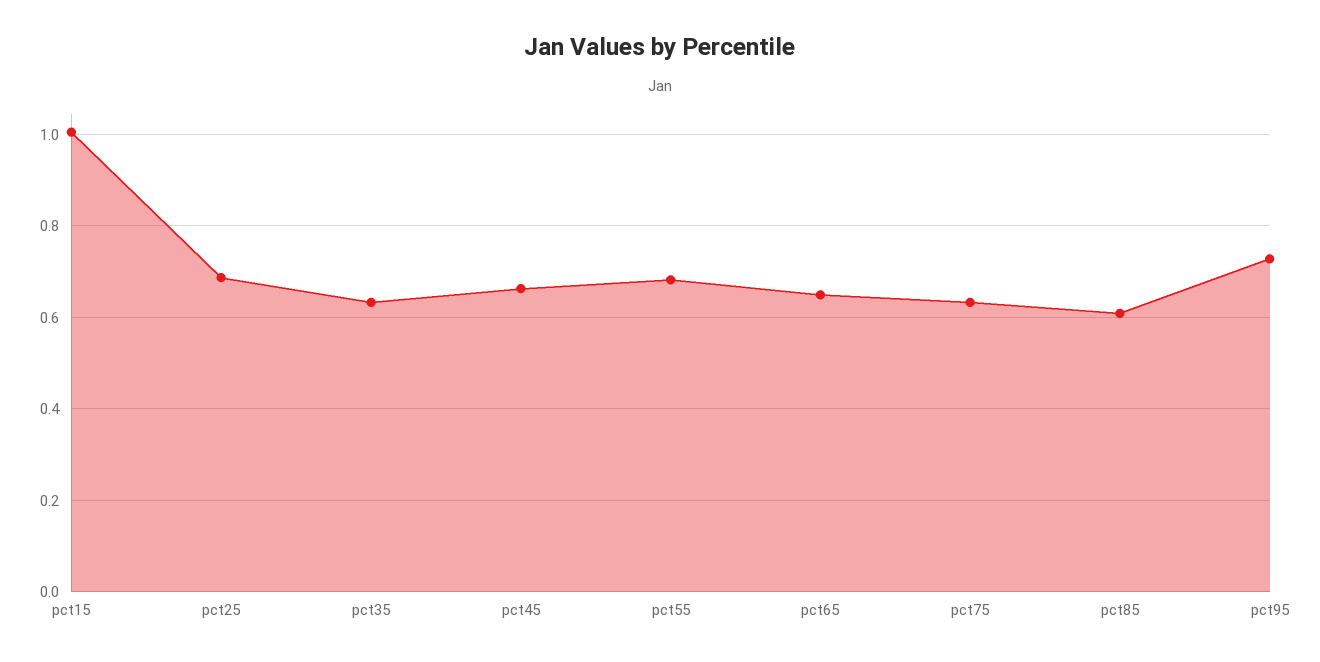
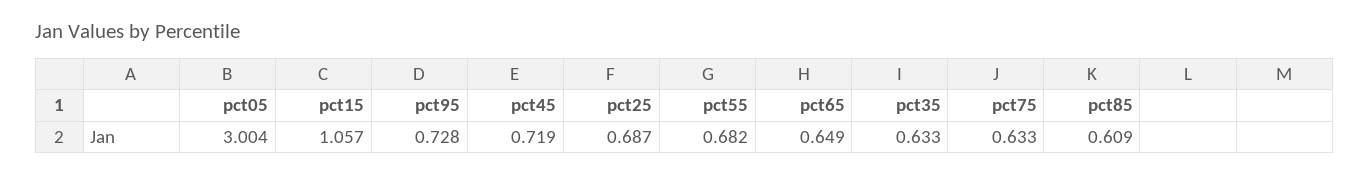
  {
-   "pct15": 1,
+   "pct15": 1.057,
    "pct25": 0.687,
    "pct35": 0.633,
-   "pct45": 0.66,
+   "pct45": 0.719,
    "pct55": 0.682,
    "pct65": 0.649,
    "pct75": 0.633,
    "pct85": 0.609,
-   "pct95": 0.728
+   "pct95": 0.728,
+   "pct05": 3.004
  }

